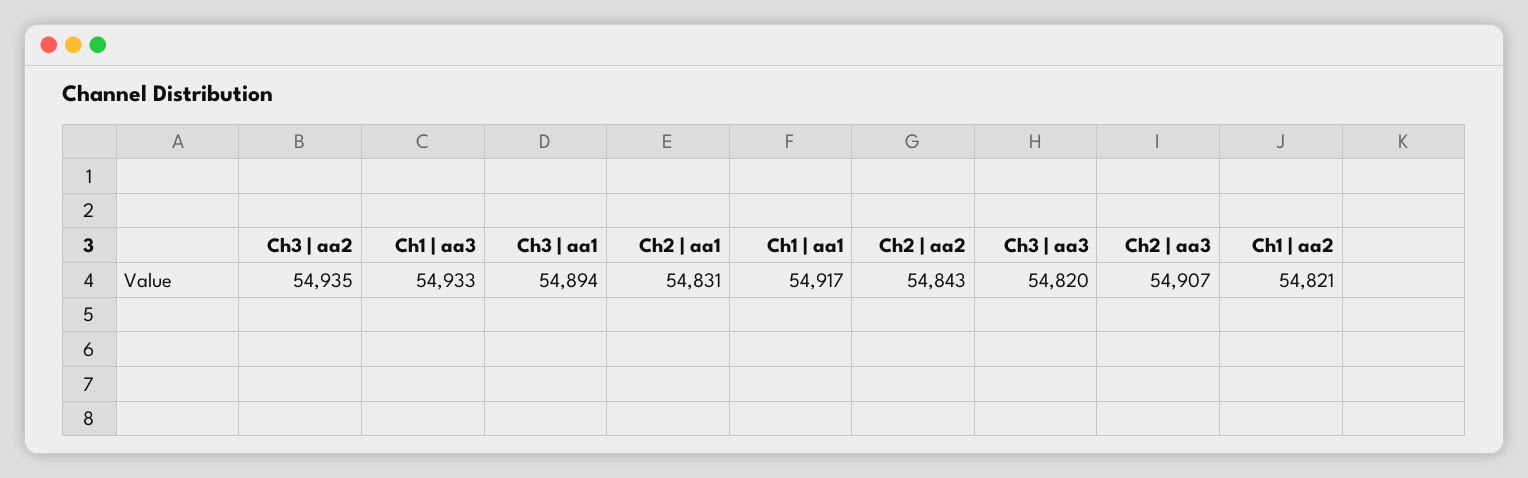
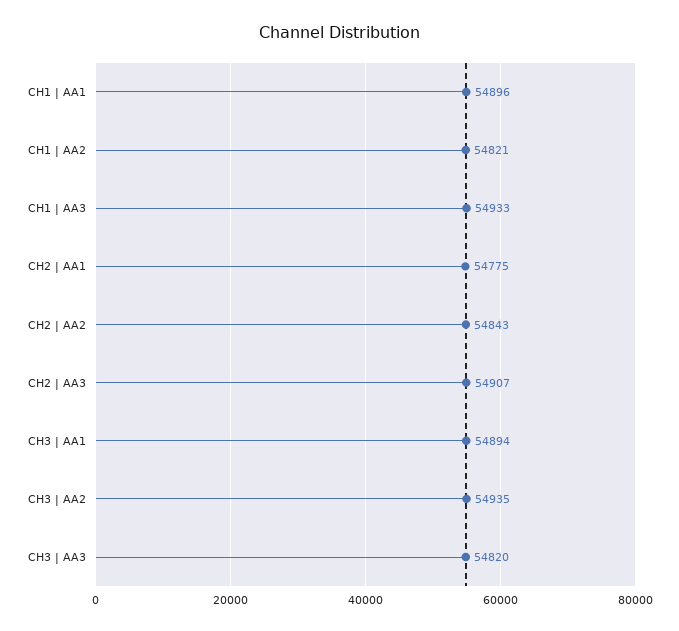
  {
    "Ch3 | aa2": 54935,
    "Ch1 | aa3": 54933,
    "Ch3 | aa1": 54894,
-   "Ch2 | aa1": 54831,
+   "Ch2 | aa1": 54775,
-   "Ch1 | aa1": 54917,
+   "Ch1 | aa1": 54896,
    "Ch2 | aa2": 54843,
    "Ch3 | aa3": 54820,
    "Ch2 | aa3": 54907,
    "Ch1 | aa2": 54821
  }

